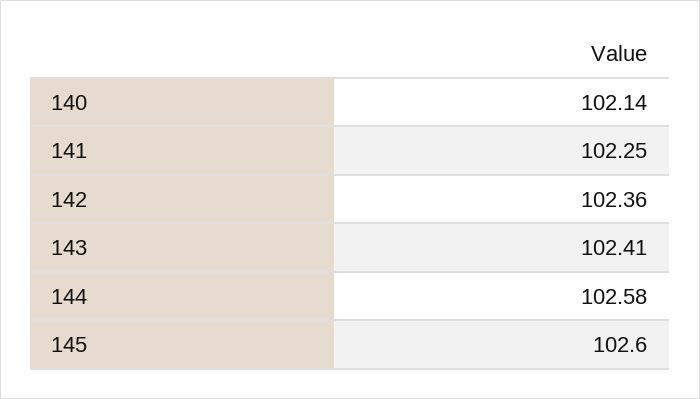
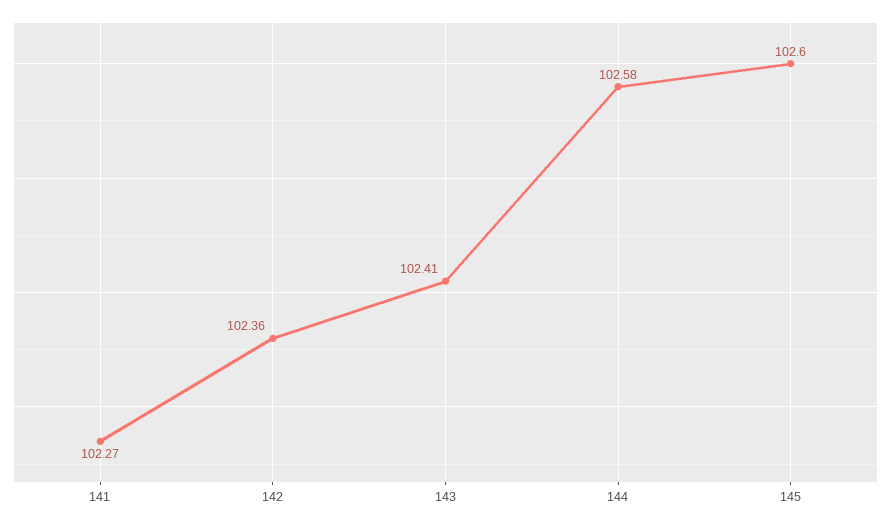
  {
-   "140": 102.14,
-   "141": 102.25,
+   "141": 102.27,
    "142": 102.36,
    "143": 102.41,
    "144": 102.58,
    "145": 102.6
  }

